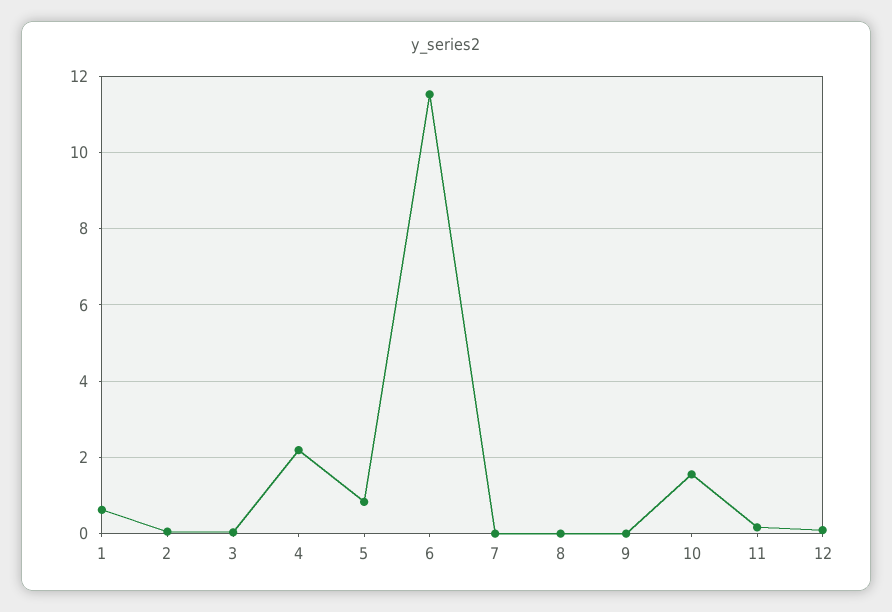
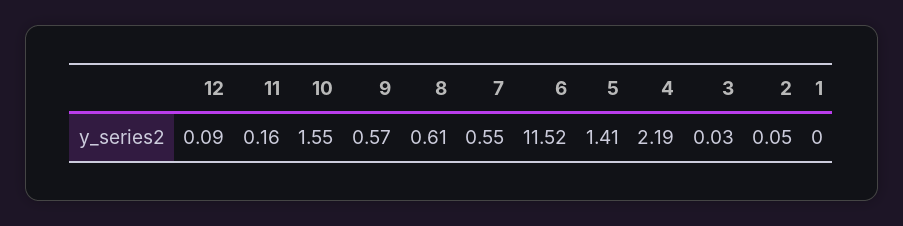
  {
-   "1": 0.6,
+   "1": 0,
    "2": 0.05,
    "3": 0.03,
    "4": 2.19,
-   "5": 0.8,
+   "5": 1.41,
    "6": 11.52,
-   "7": 0,
+   "7": 0.55,
-   "8": 0,
+   "8": 0.61,
-   "9": 0,
+   "9": 0.57,
    "10": 1.55,
    "11": 0.16,
    "12": 0.09
  }

